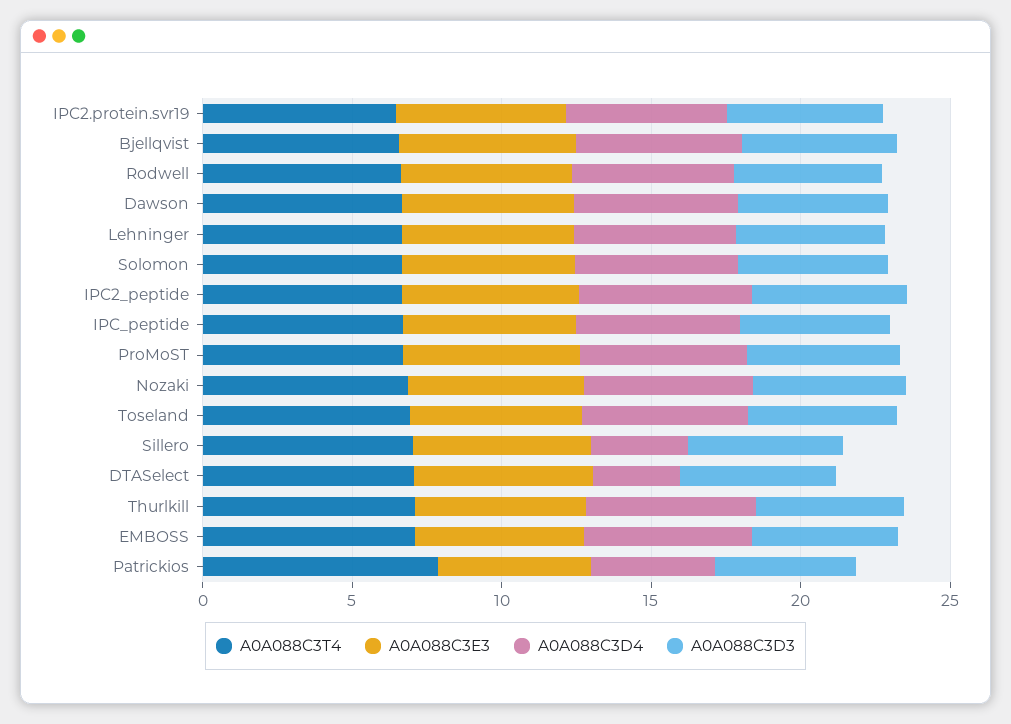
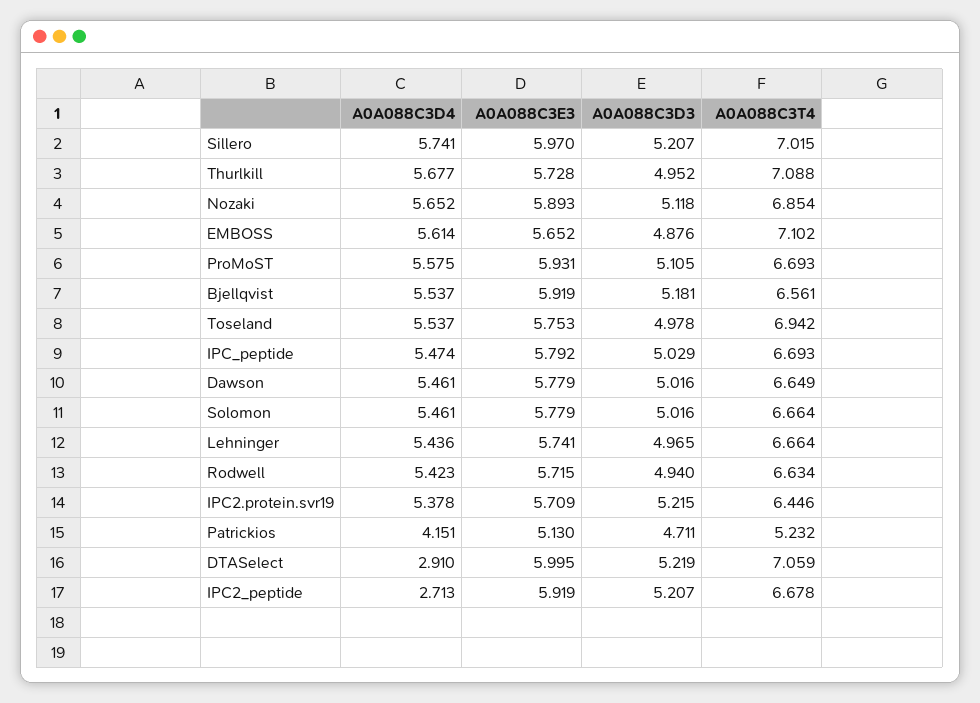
  {
    "A0A088C3T4": {
      "IPC2.protein.svr19": 6.446,
      "Bjellqvist": 6.561,
      "Rodwell": 6.634,
      "Dawson": 6.649,
      "Lehninger": 6.664,
      "Solomon": 6.664,
      "IPC2_peptide": 6.678,
      "IPC_peptide": 6.693,
      "ProMoST": 6.693,
      "Nozaki": 6.854,
      "Toseland": 6.942,
      "Sillero": 7.015,
      "DTASelect": 7.059,
      "Thurlkill": 7.088,
      "EMBOSS": 7.102,
-     "Patrickios": 8
+     "Patrickios": 5.232
    },
    "A0A088C3E3": {
      "IPC2.protein.svr19": 5.709,
      "Bjellqvist": 5.919,
      "Rodwell": 5.715,
      "Dawson": 5.779,
      "Lehninger": 5.741,
      "Solomon": 5.779,
      "IPC2_peptide": 5.919,
      "IPC_peptide": 5.792,
      "ProMoST": 5.931,
      "Nozaki": 5.893,
      "Toseland": 5.753,
      "Sillero": 5.97,
      "DTASelect": 5.995,
      "Thurlkill": 5.728,
      "EMBOSS": 5.652,
      "Patrickios": 5.13
    },
    "A0A088C3D4": {
      "IPC2.protein.svr19": 5.378,
      "Bjellqvist": 5.537,
      "Rodwell": 5.423,
      "Dawson": 5.461,
      "Lehninger": 5.436,
      "Solomon": 5.461,
-     "IPC2_peptide": 6,
+     "IPC2_peptide": 2.713,
      "IPC_peptide": 5.474,
      "ProMoST": 5.575,
      "Nozaki": 5.652,
      "Toseland": 5.537,
-     "Sillero": 3,
+     "Sillero": 5.741,
      "DTASelect": 2.91,
      "Thurlkill": 5.677,
      "EMBOSS": 5.614,
      "Patrickios": 4.151
    },
    "A0A088C3D3": {
      "IPC2.protein.svr19": 5.215,
      "Bjellqvist": 5.181,
      "Rodwell": 4.94,
      "Dawson": 5.016,
      "Lehninger": 4.965,
      "Solomon": 5.016,
      "IPC2_peptide": 5.207,
      "IPC_peptide": 5.029,
      "ProMoST": 5.105,
      "Nozaki": 5.118,
      "Toseland": 4.978,
      "Sillero": 5.207,
      "DTASelect": 5.219,
      "Thurlkill": 4.952,
      "EMBOSS": 4.876,
      "Patrickios": 4.711
    }
  }

